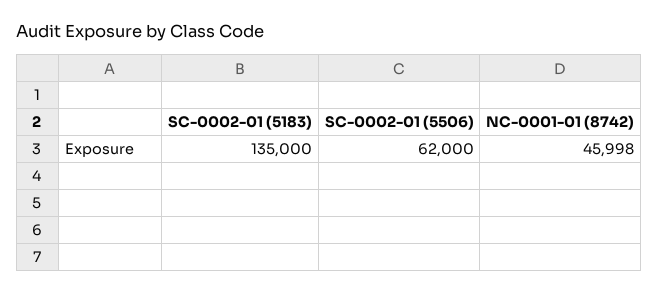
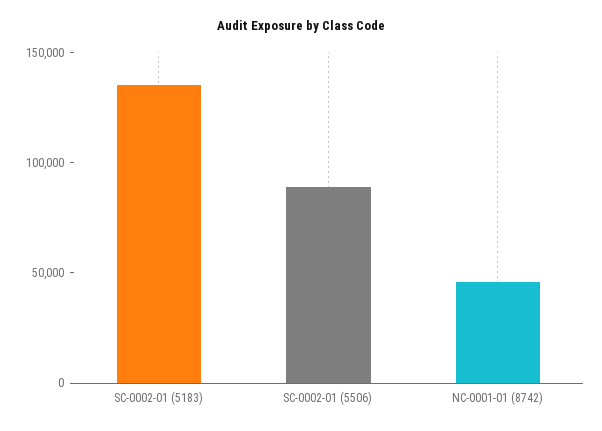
  {
    "SC-0002-01 (5183)": 135000,
-   "SC-0002-01 (5506)": 62000,
+   "SC-0002-01 (5506)": 90000,
    "NC-0001-01 (8742)": 45998
  }

